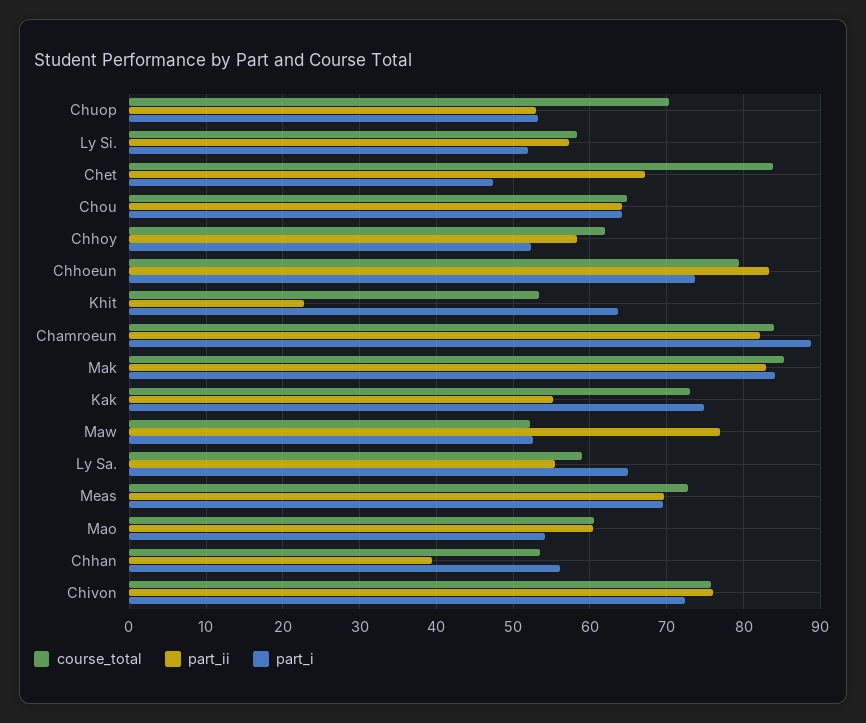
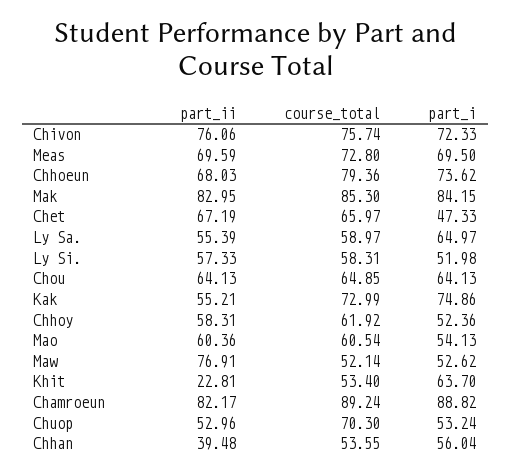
  {
    "course_total": {
      "Chuop": 70.3,
      "Ly Si.": 58.31,
-     "Chet": 84,
+     "Chet": 65.97,
      "Chou": 64.85,
      "Chhoy": 61.92,
      "Chhoeun": 79.36,
      "Khit": 53.4,
-     "Chamroeun": 84,
+     "Chamroeun": 89.24,
      "Mak": 85.3,
      "Kak": 72.99,
      "Maw": 52.14,
      "Ly Sa.": 58.97,
      "Meas": 72.8,
      "Mao": 60.54,
      "Chhan": 53.55,
      "Chivon": 75.74
    },
    "part_ii": {
      "Chuop": 52.96,
      "Ly Si.": 57.33,
      "Chet": 67.19,
      "Chou": 64.13,
      "Chhoy": 58.31,
-     "Chhoeun": 83,
+     "Chhoeun": 68.03,
      "Khit": 22.81,
      "Chamroeun": 82.17,
      "Mak": 82.95,
      "Kak": 55.21,
      "Maw": 76.91,
      "Ly Sa.": 55.39,
      "Meas": 69.59,
      "Mao": 60.36,
      "Chhan": 39.48,
      "Chivon": 76.06
    },
    "part_i": {
      "Chuop": 53.24,
      "Ly Si.": 51.98,
      "Chet": 47.33,
      "Chou": 64.13,
      "Chhoy": 52.36,
      "Chhoeun": 73.62,
      "Khit": 63.7,
      "Chamroeun": 88.82,
      "Mak": 84.15,
      "Kak": 74.86,
      "Maw": 52.62,
      "Ly Sa.": 64.97,
      "Meas": 69.5,
      "Mao": 54.13,
      "Chhan": 56.04,
      "Chivon": 72.33
    }
  }

